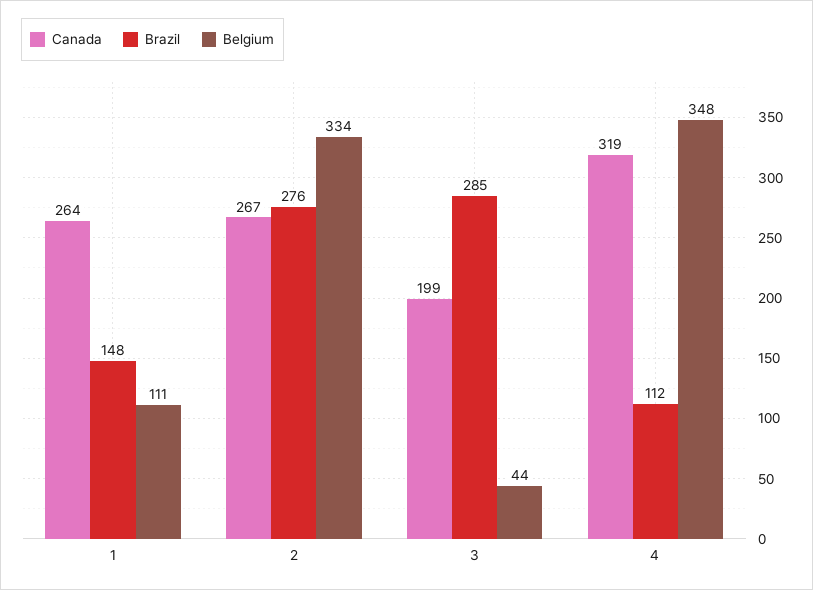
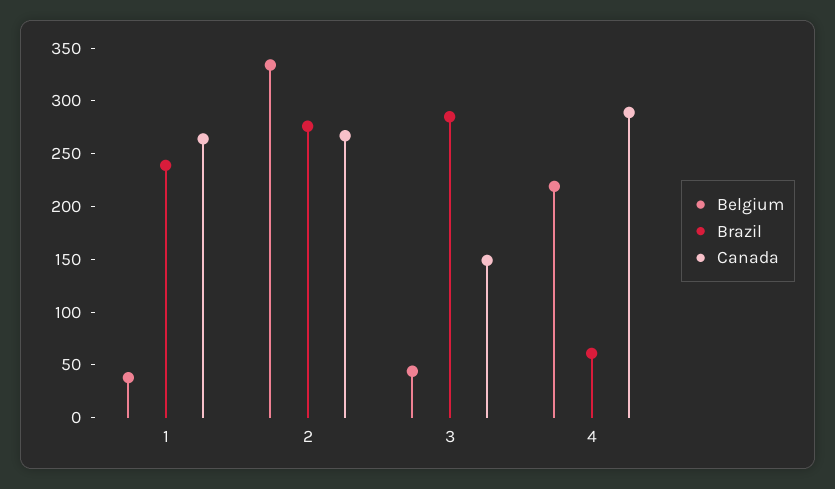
  {
    "Canada": {
      "1": 264,
      "2": 267,
-     "3": 199,
+     "3": 150,
-     "4": 319
+     "4": 290
    },
    "Brazil": {
-     "1": 148,
+     "1": 240,
      "2": 276,
      "3": 285,
-     "4": 112
+     "4": 60
    },
    "Belgium": {
-     "1": 111,
+     "1": 40,
      "2": 334,
      "3": 44,
-     "4": 348
+     "4": 220
    }
  }

